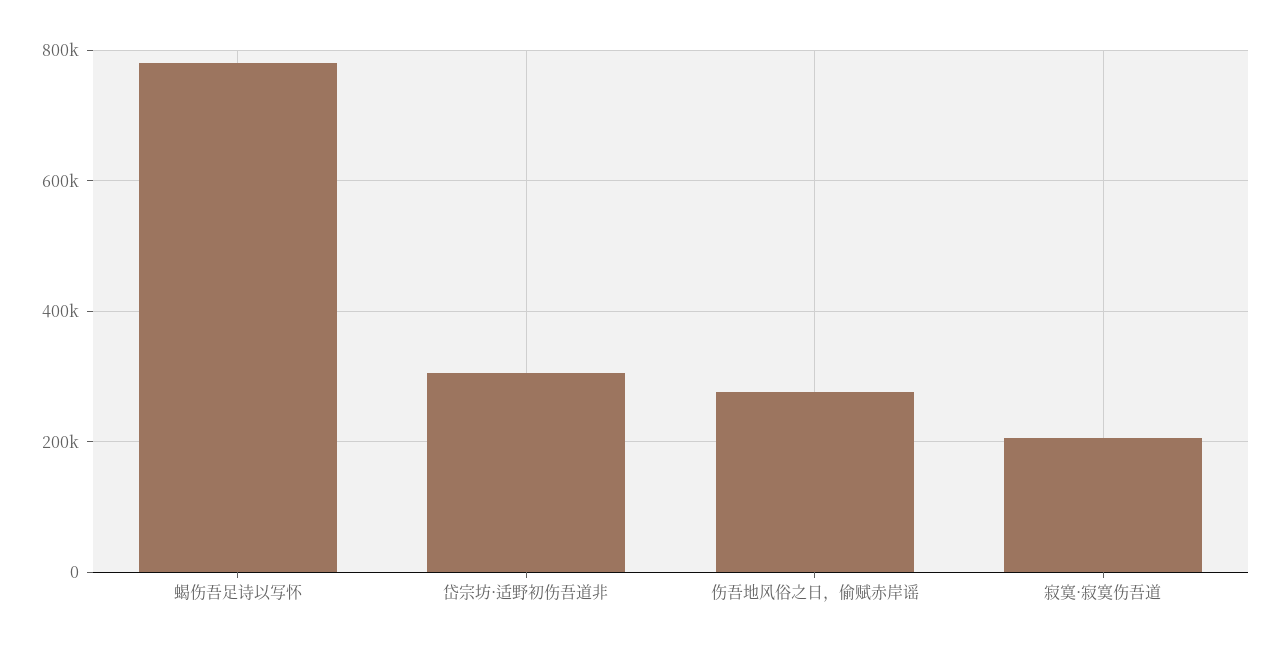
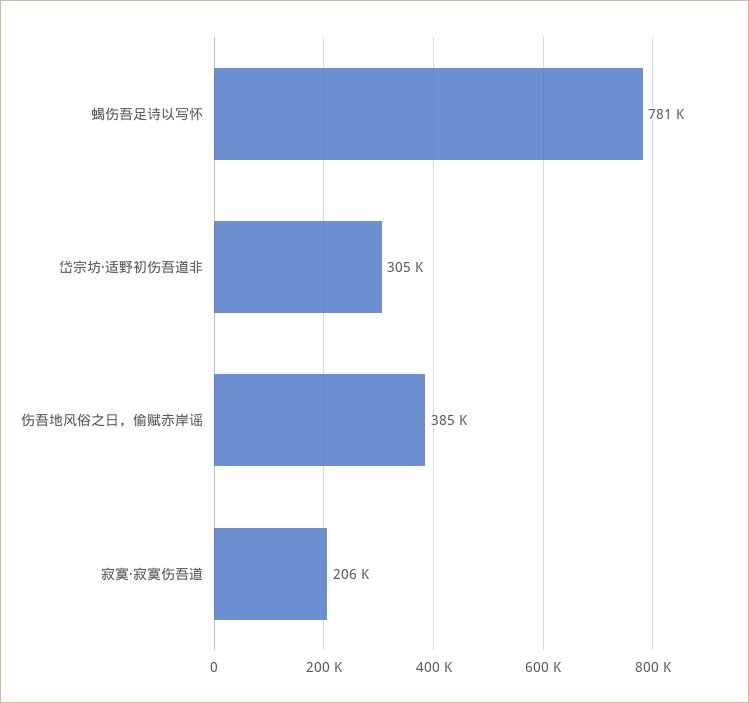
  {
    "蝎伤吾足诗以写怀": 781000,
    "岱宗坊·适野初伤吾道非": 305000,
-   "伤吾地风俗之日，偷赋赤岸谣": 280000,
+   "伤吾地风俗之日，偷赋赤岸谣": 385000,
    "寂寞·寂寞伤吾道": 206000
  }

